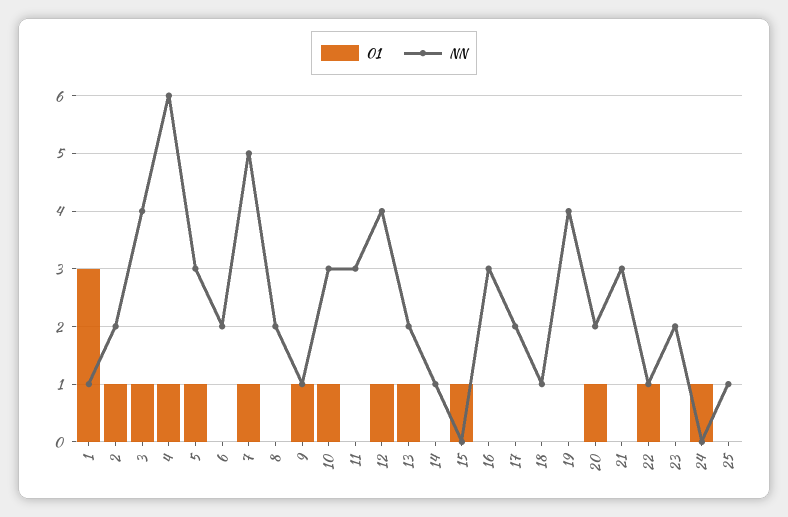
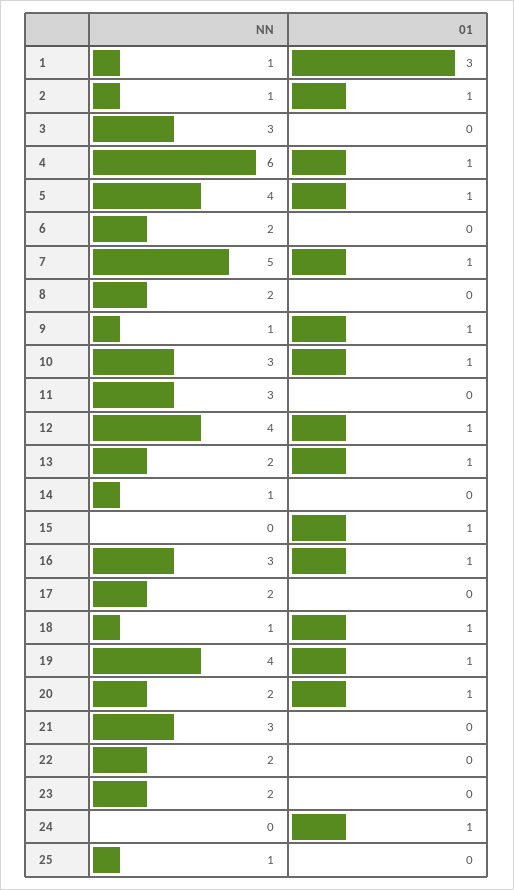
  {
    "01": {
      "1": 3,
      "2": 1,
-     "3": 1,
+     "3": 0,
      "4": 1,
      "5": 1,
      "6": 0,
      "7": 1,
      "8": 0,
      "9": 1,
      "10": 1,
      "11": 0,
      "12": 1,
      "13": 1,
      "14": 0,
      "15": 1,
-     "16": 0,
+     "16": 1,
      "17": 0,
-     "18": 0,
+     "18": 1,
-     "19": 0,
+     "19": 1,
      "20": 1,
      "21": 0,
-     "22": 1,
+     "22": 0,
      "23": 0,
      "24": 1,
      "25": 0
    },
    "NN": {
      "1": 1,
-     "2": 2,
+     "2": 1,
-     "3": 4,
+     "3": 3,
      "4": 6,
-     "5": 3,
+     "5": 4,
      "6": 2,
      "7": 5,
      "8": 2,
      "9": 1,
      "10": 3,
      "11": 3,
      "12": 4,
      "13": 2,
      "14": 1,
      "15": 0,
      "16": 3,
      "17": 2,
      "18": 1,
      "19": 4,
      "20": 2,
      "21": 3,
-     "22": 1,
+     "22": 2,
      "23": 2,
      "24": 0,
      "25": 1
    }
  }

